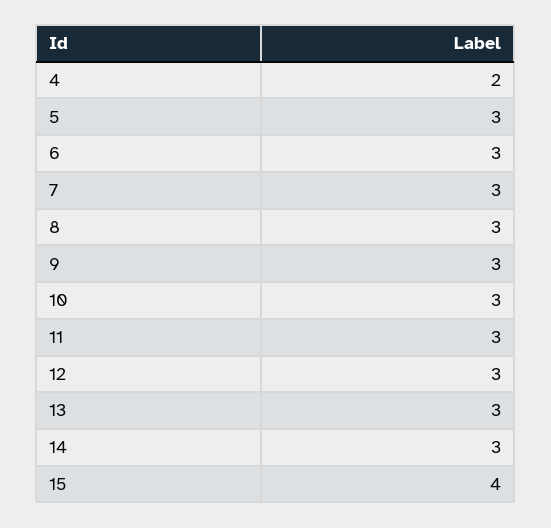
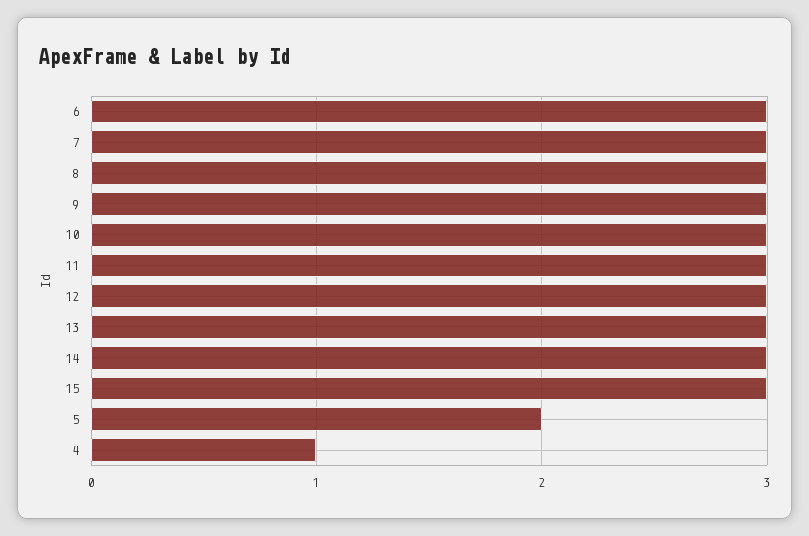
  {
-   "4": 2,
+   "4": 1,
-   "5": 3,
+   "5": 2,
    "6": 3,
    "7": 3,
    "8": 3,
    "9": 3,
    "10": 3,
    "11": 3,
    "12": 3,
    "13": 3,
    "14": 3,
-   "15": 4
+   "15": 3
  }

